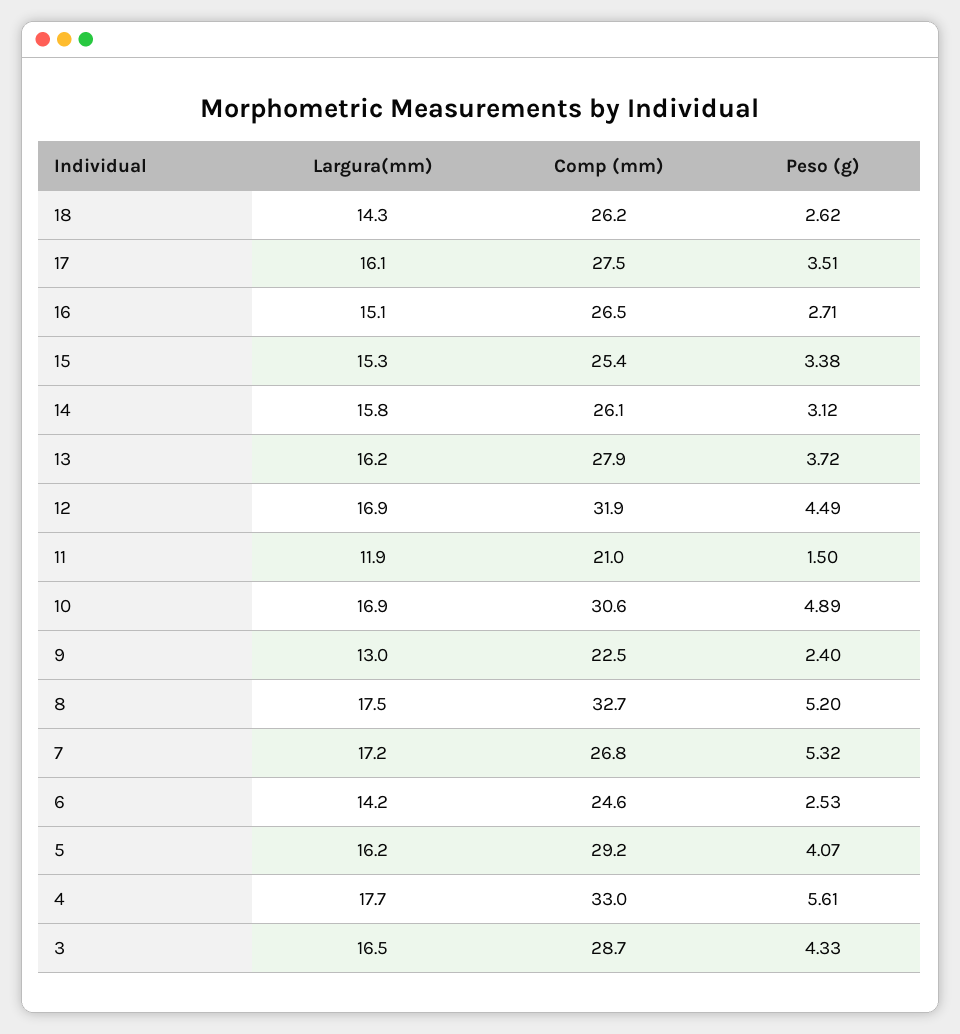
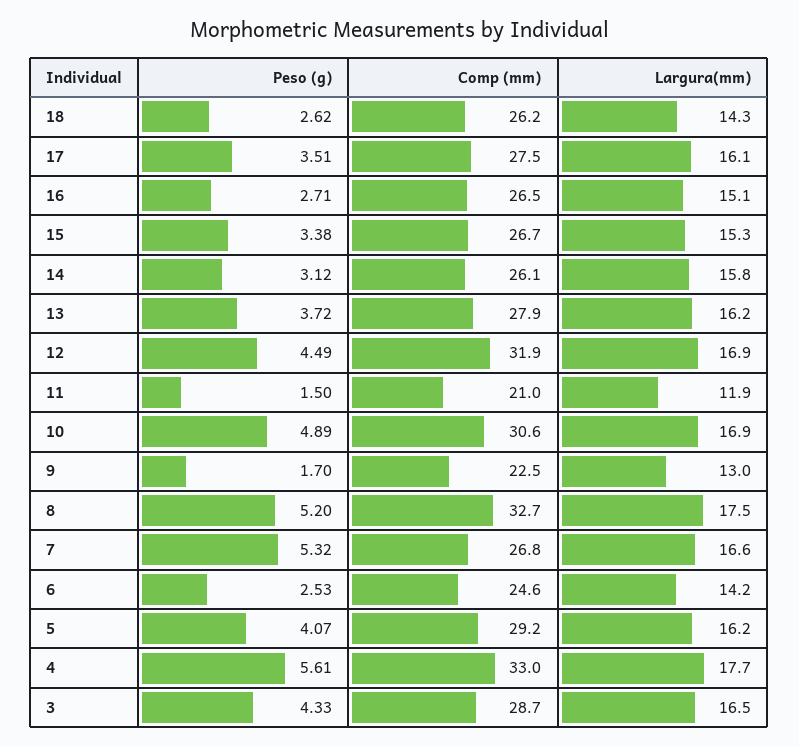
  {
    "Largura(mm)": {
      "18": 14.3,
      "17": 16.1,
      "16": 15.1,
      "15": 15.3,
      "14": 15.8,
      "13": 16.2,
      "12": 16.9,
      "11": 11.9,
      "10": 16.9,
      "9": 13,
      "8": 17.5,
-     "7": 17.2,
+     "7": 16.6,
      "6": 14.2,
      "5": 16.2,
      "4": 17.7,
      "3": 16.5
    },
    "Comp (mm)": {
      "18": 26.2,
      "17": 27.5,
      "16": 26.5,
-     "15": 25.4,
+     "15": 26.7,
      "14": 26.1,
      "13": 27.9,
      "12": 31.9,
      "11": 21,
      "10": 30.6,
      "9": 22.5,
      "8": 32.7,
      "7": 26.8,
      "6": 24.6,
      "5": 29.2,
      "4": 33,
      "3": 28.7
    },
    "Peso (g)": {
      "18": 2.62,
      "17": 3.51,
      "16": 2.71,
      "15": 3.38,
      "14": 3.12,
      "13": 3.72,
      "12": 4.49,
      "11": 1.5,
      "10": 4.89,
-     "9": 2.4,
+     "9": 1.7,
      "8": 5.2,
      "7": 5.32,
      "6": 2.53,
      "5": 4.07,
      "4": 5.61,
      "3": 4.33
    }
  }

